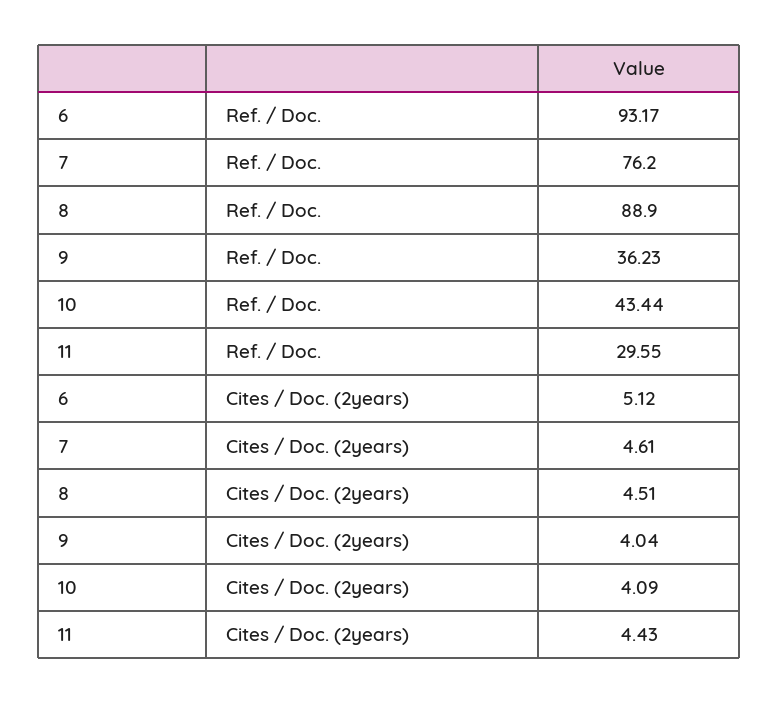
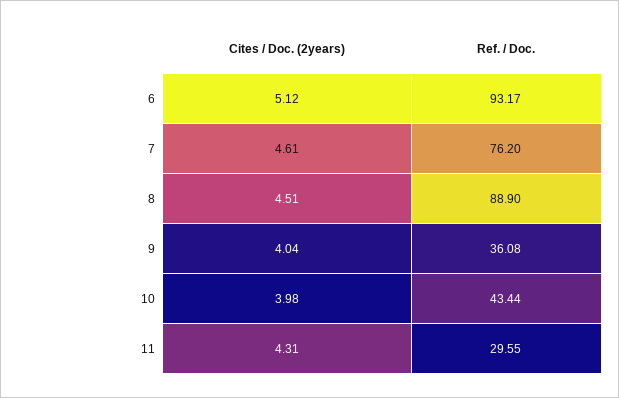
  {
    "6": {
      "Ref. / Doc.": 93.17,
      "Cites / Doc. (2years)": 5.12
    },
    "7": {
      "Ref. / Doc.": 76.2,
      "Cites / Doc. (2years)": 4.61
    },
    "8": {
      "Ref. / Doc.": 88.9,
      "Cites / Doc. (2years)": 4.51
    },
    "9": {
-     "Ref. / Doc.": 36.23,
+     "Ref. / Doc.": 36.08,
      "Cites / Doc. (2years)": 4.04
    },
    "10": {
      "Ref. / Doc.": 43.44,
-     "Cites / Doc. (2years)": 4.09
+     "Cites / Doc. (2years)": 3.98
    },
    "11": {
      "Ref. / Doc.": 29.55,
-     "Cites / Doc. (2years)": 4.43
+     "Cites / Doc. (2years)": 4.31
    }
  }

